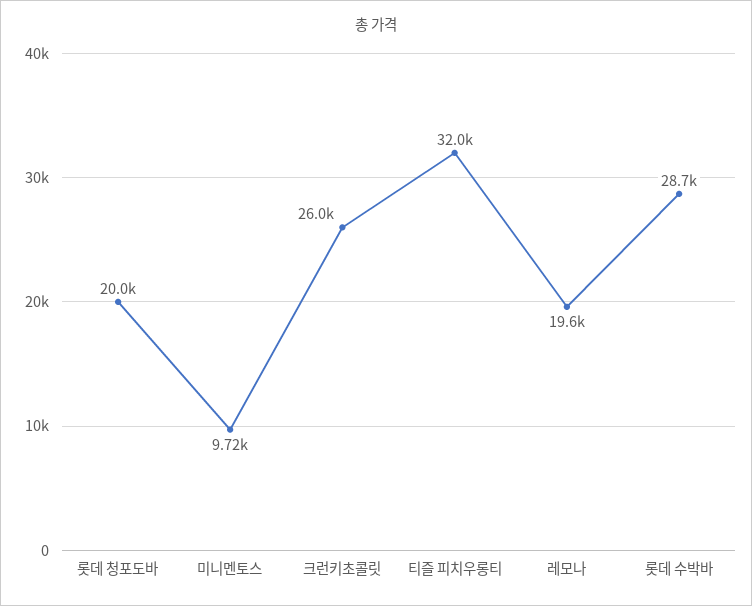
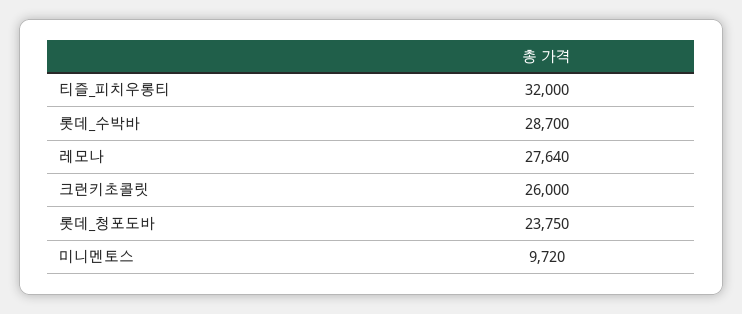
  {
-   "롯데 청포도바": 20000,
+   "롯데 청포도바": 23750,
    "미니멘토스": 9720,
    "크런키초콜릿": 26000,
    "티즐 피치우롱티": 32000,
-   "레모나": 19600,
+   "레모나": 27640,
    "롯데 수박바": 28700
  }

